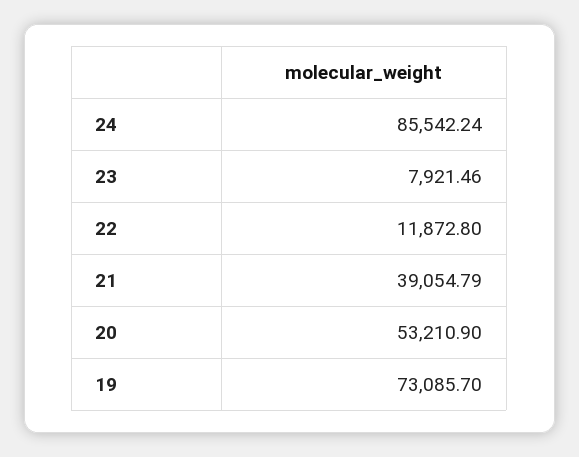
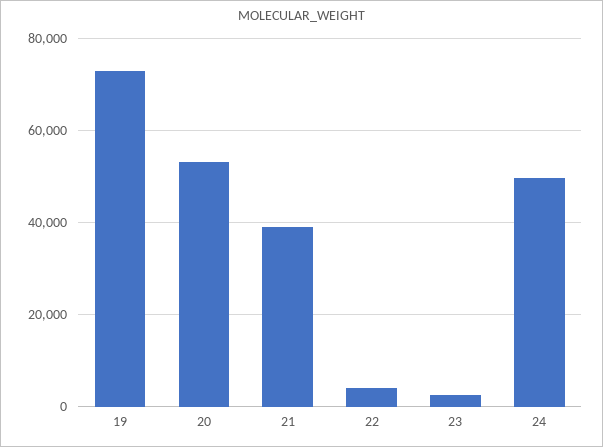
  {
-   "24": 85542.24,
+   "24": 50000,
-   "23": 7921.46,
+   "23": 2000,
-   "22": 11872.8,
+   "22": 4000,
    "21": 39054.79,
    "20": 53210.9,
    "19": 73085.7
  }

